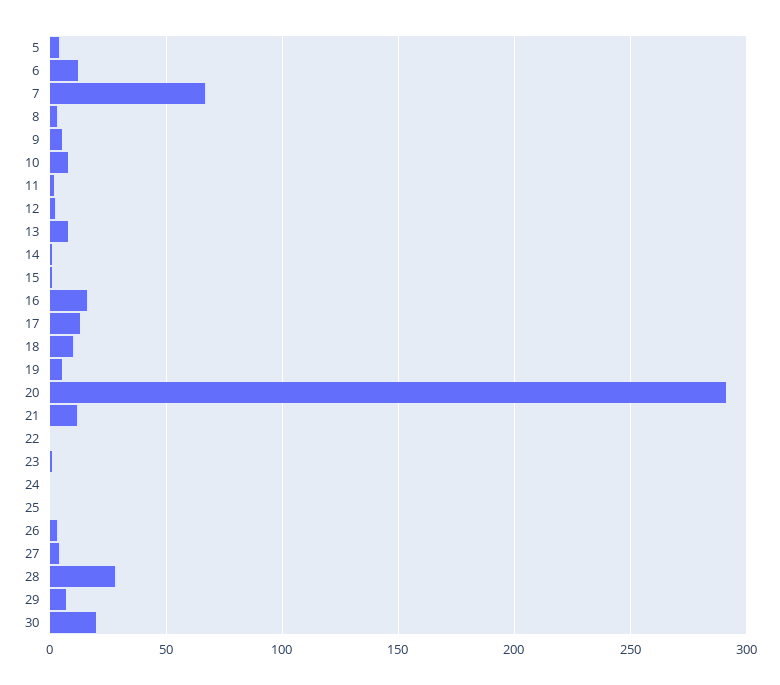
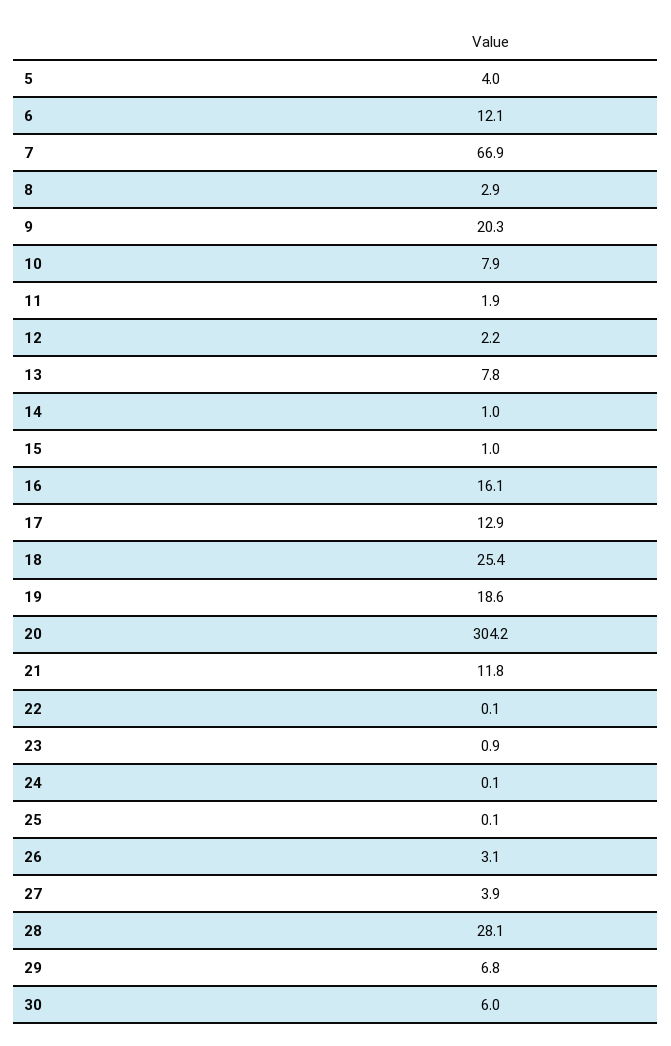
  {
    "5": 4,
    "6": 12.1,
    "7": 66.9,
    "8": 2.9,
-   "9": 5,
+   "9": 20.3,
    "10": 7.9,
    "11": 1.9,
    "12": 2.2,
    "13": 7.8,
    "14": 1,
    "15": 1,
    "16": 16.1,
    "17": 12.9,
-   "18": 10,
+   "18": 25.4,
-   "19": 5,
+   "19": 18.6,
-   "20": 290,
+   "20": 304.2,
    "21": 11.8,
    "22": 0.1,
    "23": 0.9,
    "24": 0.1,
    "25": 0.1,
    "26": 3.1,
    "27": 3.9,
    "28": 28.1,
    "29": 6.8,
-   "30": 20
+   "30": 6
  }

